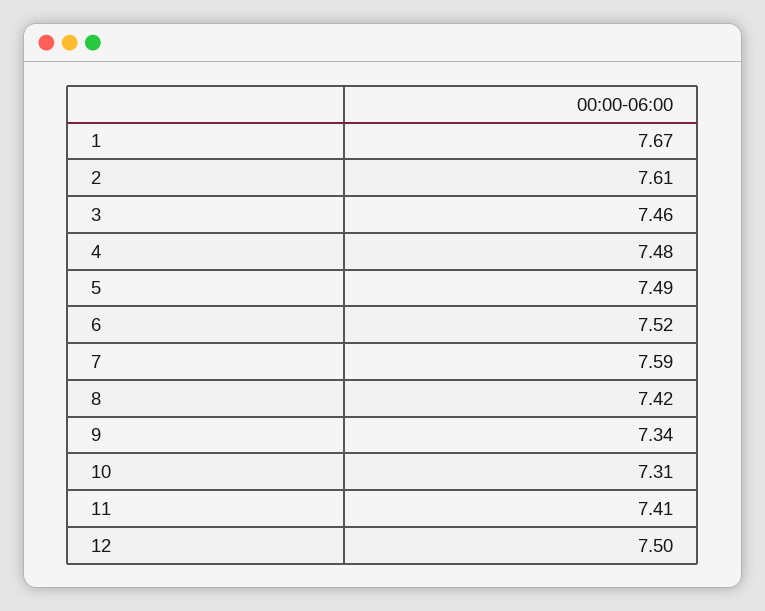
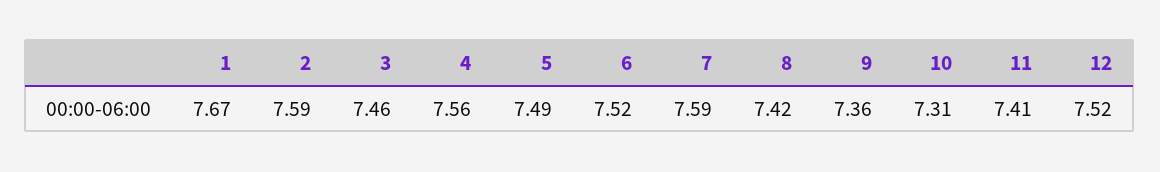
  {
    "1": 7.67,
-   "2": 7.61,
+   "2": 7.59,
    "3": 7.46,
-   "4": 7.48,
+   "4": 7.56,
    "5": 7.49,
    "6": 7.52,
    "7": 7.59,
    "8": 7.42,
-   "9": 7.34,
+   "9": 7.36,
    "10": 7.31,
    "11": 7.41,
-   "12": 7.5
+   "12": 7.52
  }

